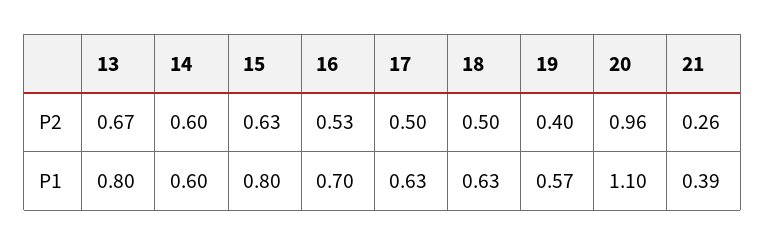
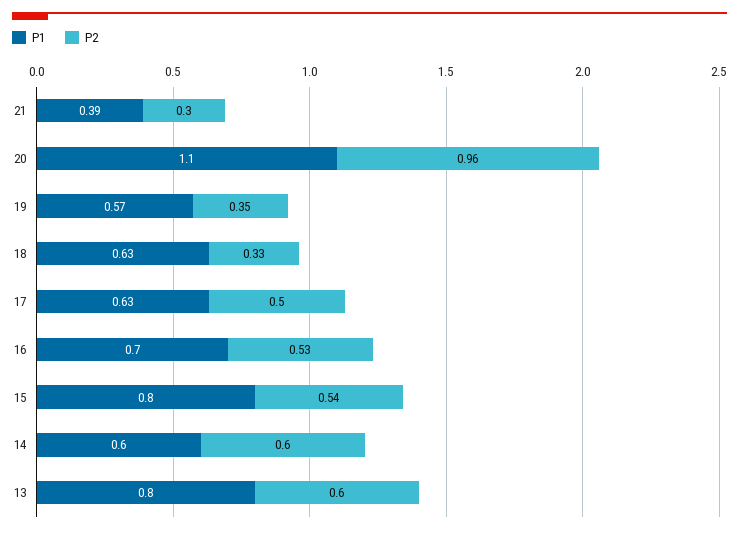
  {
    "P2": {
-     "13": 0.67,
+     "13": 0.6,
      "14": 0.6,
-     "15": 0.63,
+     "15": 0.54,
      "16": 0.53,
      "17": 0.5,
-     "18": 0.5,
+     "18": 0.33,
-     "19": 0.4,
+     "19": 0.35,
      "20": 0.96,
-     "21": 0.26
+     "21": 0.3
    },
    "P1": {
      "13": 0.8,
      "14": 0.6,
      "15": 0.8,
      "16": 0.7,
      "17": 0.63,
      "18": 0.63,
      "19": 0.57,
      "20": 1.1,
      "21": 0.39
    }
  }

